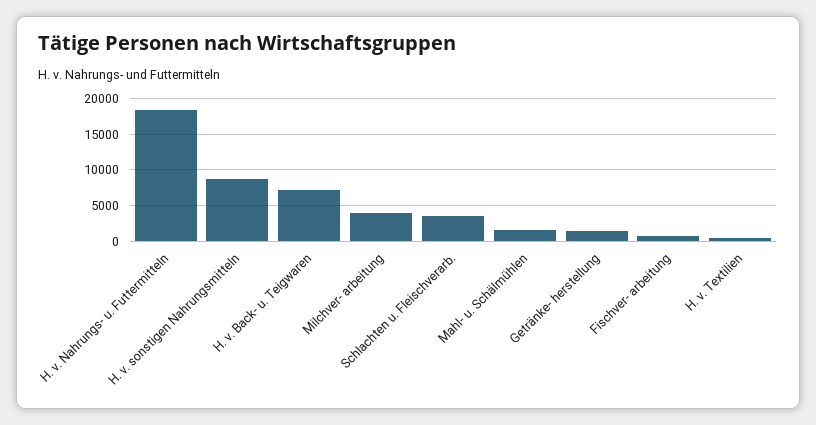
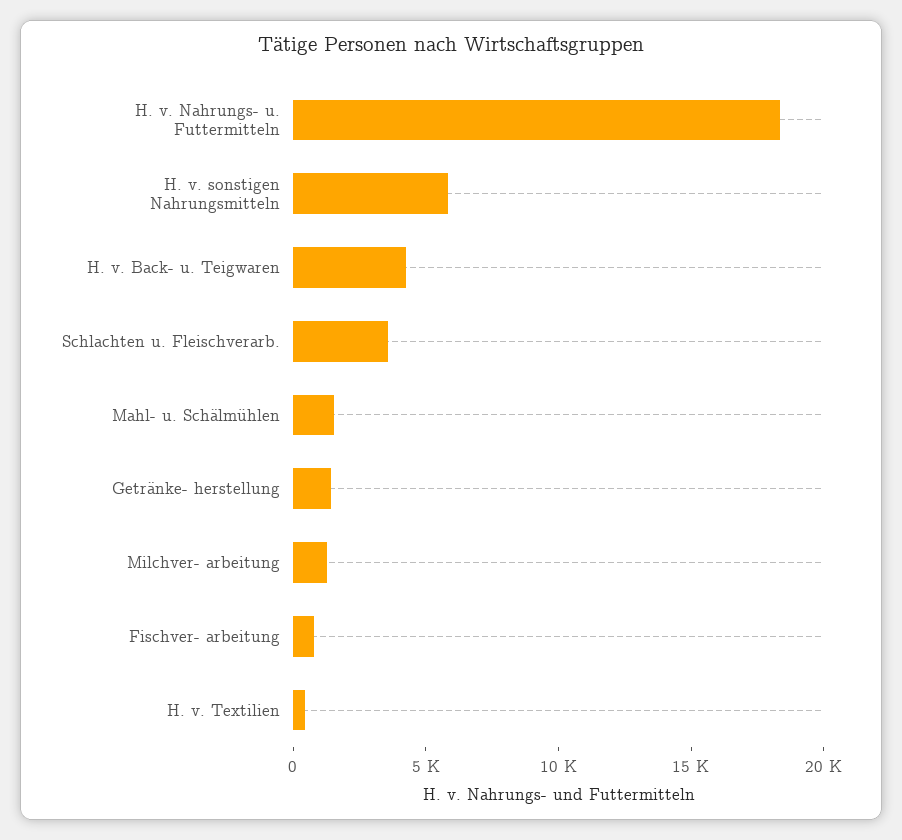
  {
    "H. v. Nahrungs- u. Futtermitteln": 18000,
-   "H. v. sonstigen Nahrungsmitteln": 9000,
+   "H. v. sonstigen Nahrungsmitteln": 6000,
-   "H. v. Back- u. Teigwaren": 7000,
+   "H. v. Back- u. Teigwaren": 4000,
-   "Milchver- arbeitung": 4000,
+   "Milchver- arbeitung": 1000,
    "Schlachten u. Fleischverarb.": 4000,
    "Mahl- u. Schälmühlen": 2000,
    "Getränke- herstellung": 1000,
    "Fischver- arbeitung": 1000,
    "H. v. Textilien": 0
  }

